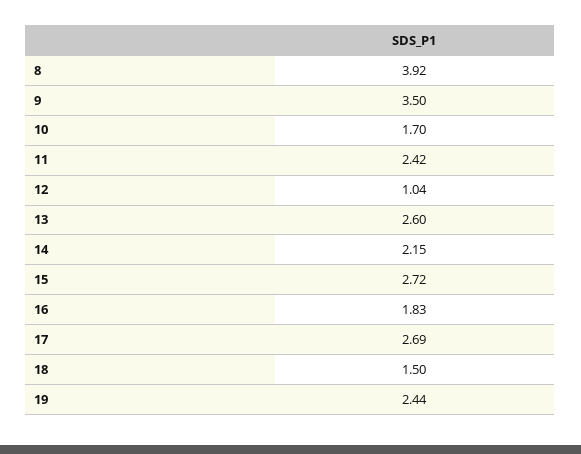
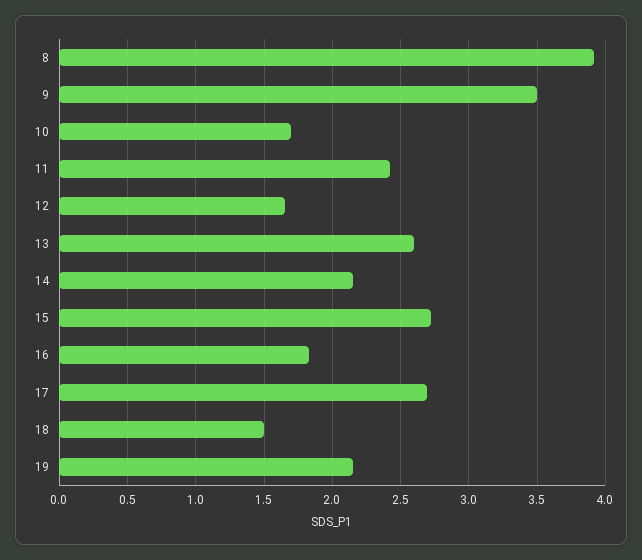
  {
    "8": 3.92,
    "9": 3.5,
    "10": 1.7,
    "11": 2.42,
-   "12": 1.04,
+   "12": 1.65,
    "13": 2.6,
    "14": 2.15,
    "15": 2.72,
    "16": 1.83,
    "17": 2.69,
    "18": 1.5,
-   "19": 2.44
+   "19": 2.15
  }

